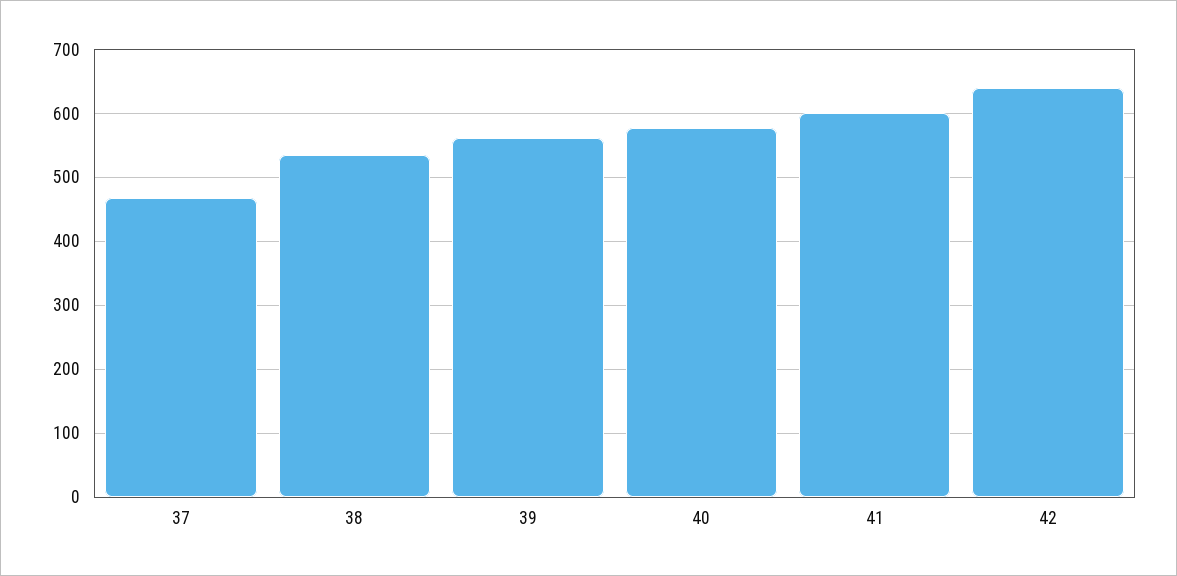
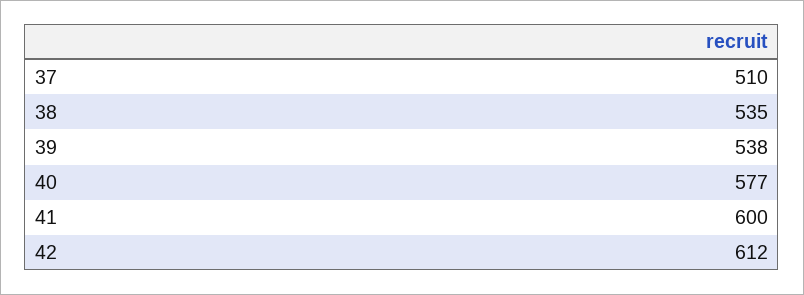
  {
-   "37": 470,
+   "37": 510,
    "38": 535,
-   "39": 560,
+   "39": 538,
    "40": 577,
    "41": 600,
-   "42": 640
+   "42": 612
  }

